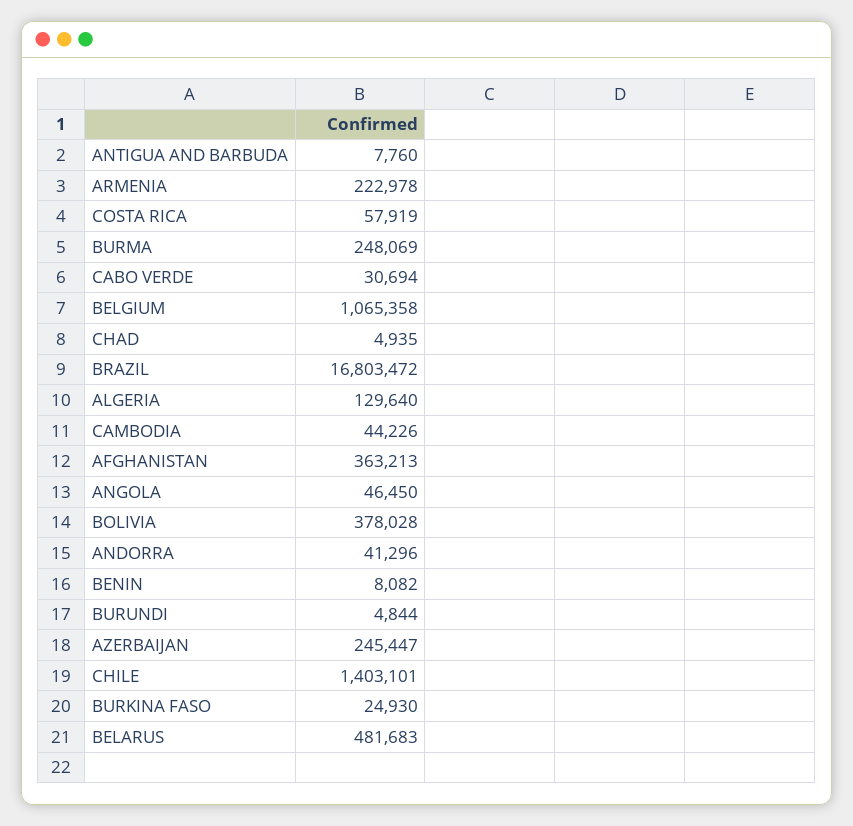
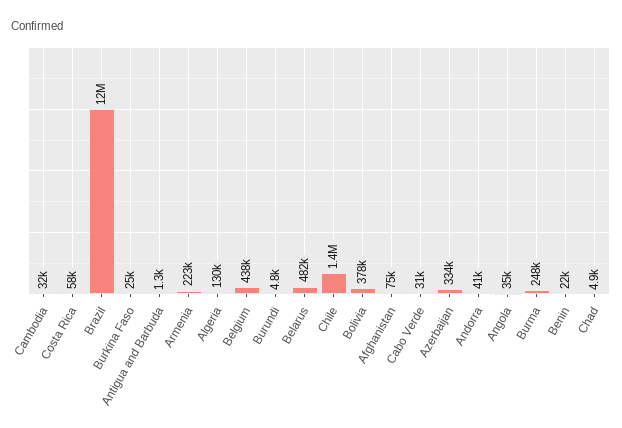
  {
-   "ANTIGUA AND BARBUDA": 7760,
+   "ANTIGUA AND BARBUDA": 1300,
    "ARMENIA": 222978,
    "COSTA RICA": 57919,
    "BURMA": 248069,
    "CABO VERDE": 30694,
-   "BELGIUM": 1065358,
+   "BELGIUM": 438000,
    "CHAD": 4935,
-   "BRAZIL": 16803472,
+   "BRAZIL": 12000000,
    "ALGERIA": 129640,
-   "CAMBODIA": 44226,
+   "CAMBODIA": 32000,
-   "AFGHANISTAN": 363213,
+   "AFGHANISTAN": 75000,
-   "ANGOLA": 46450,
+   "ANGOLA": 35000,
    "BOLIVIA": 378028,
    "ANDORRA": 41296,
-   "BENIN": 8082,
+   "BENIN": 22000,
    "BURUNDI": 4844,
-   "AZERBAIJAN": 245447,
+   "AZERBAIJAN": 334000,
    "CHILE": 1403101,
    "BURKINA FASO": 24930,
    "BELARUS": 481683
  }

